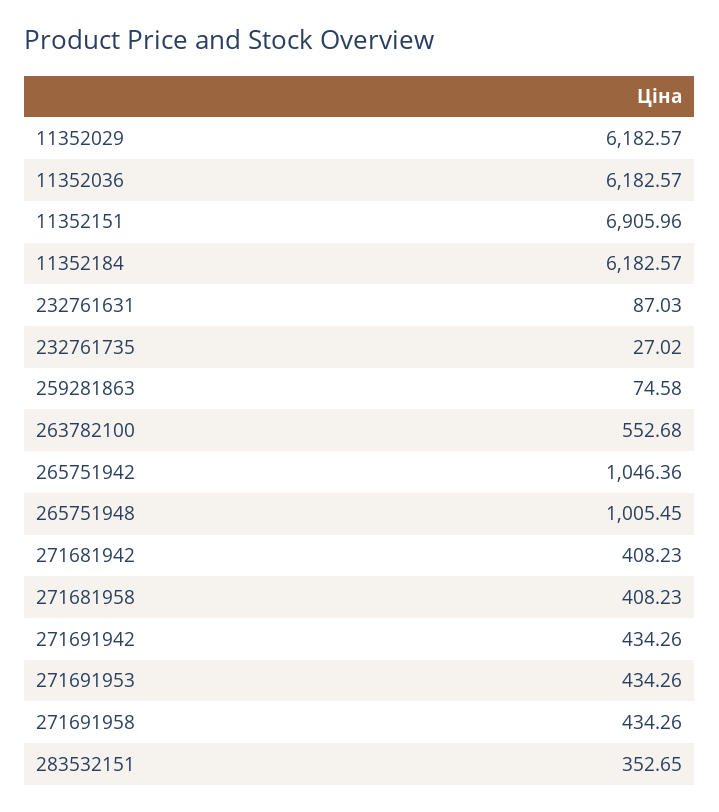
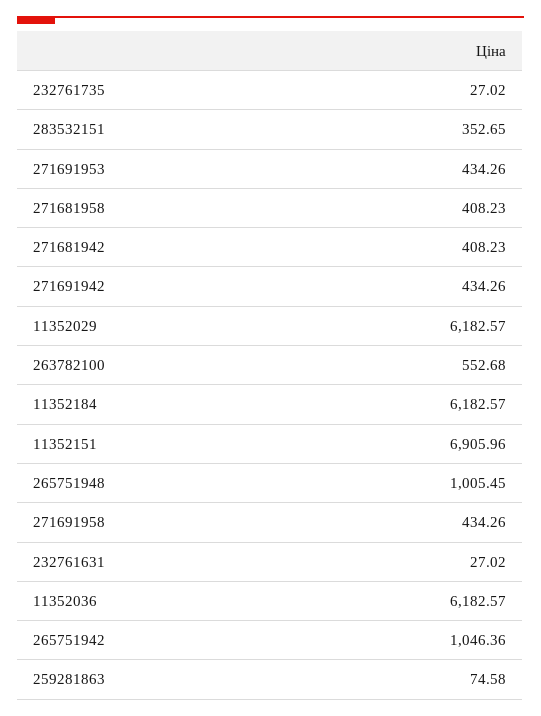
  {
    "11352029": 6182.57,
    "11352036": 6182.57,
    "11352151": 6905.96,
    "11352184": 6182.57,
-   "232761631": 87.03,
+   "232761631": 27.02,
    "232761735": 27.02,
    "259281863": 74.58,
    "263782100": 552.68,
    "265751942": 1046.36,
    "265751948": 1005.45,
    "271681942": 408.23,
    "271681958": 408.23,
    "271691942": 434.26,
    "271691953": 434.26,
    "271691958": 434.26,
    "283532151": 352.65
  }

